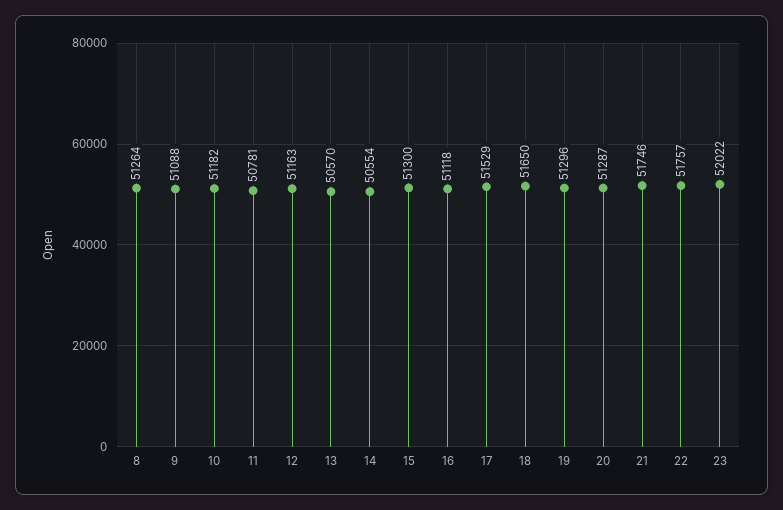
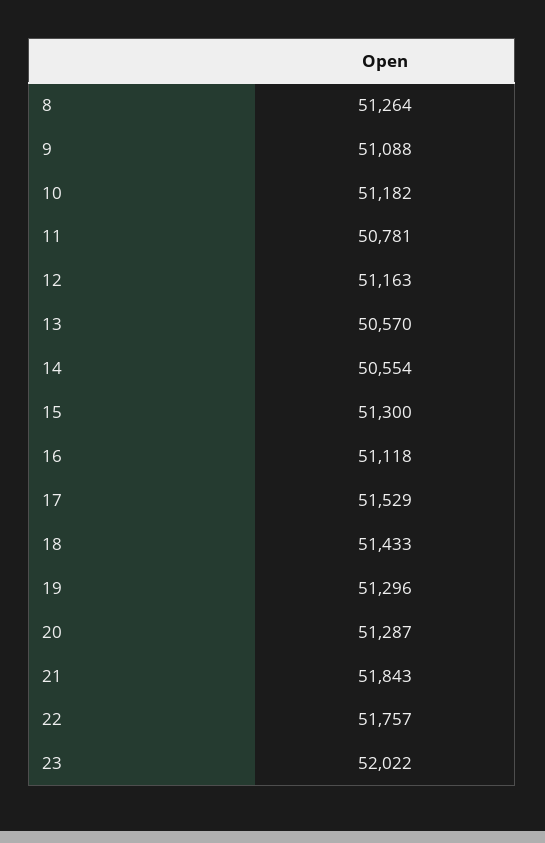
  {
    "8": 51264,
    "9": 51088,
    "10": 51182,
    "11": 50781,
    "12": 51163,
    "13": 50570,
    "14": 50554,
    "15": 51300,
    "16": 51118,
    "17": 51529,
-   "18": 51650,
+   "18": 51433,
    "19": 51296,
    "20": 51287,
-   "21": 51746,
+   "21": 51843,
    "22": 51757,
    "23": 52022
  }

